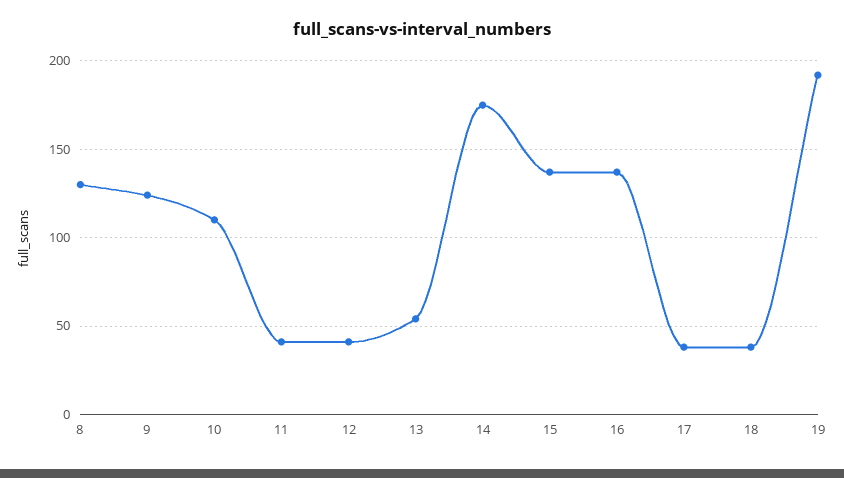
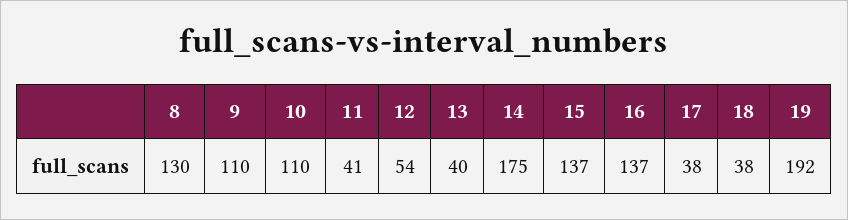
  {
    "8": 130,
-   "9": 125,
+   "9": 110,
    "10": 110,
    "11": 41,
-   "12": 40,
+   "12": 54,
-   "13": 55,
+   "13": 40,
    "14": 175,
    "15": 137,
    "16": 137,
    "17": 38,
    "18": 38,
    "19": 192
  }

